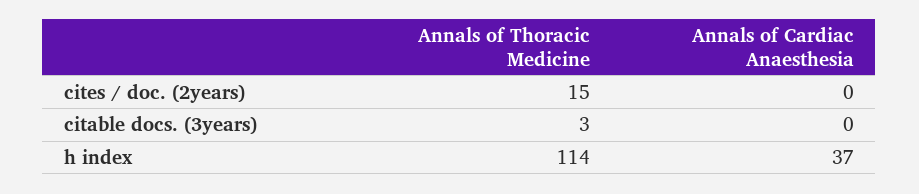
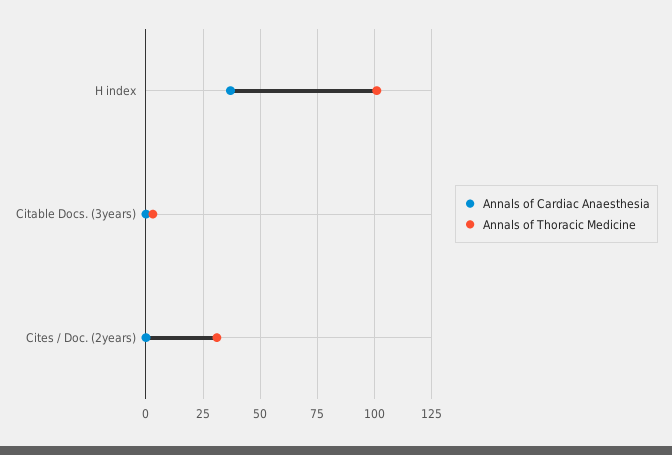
  {
    "Annals of Thoracic Medicine": {
-     "cites / doc. (2years)": 15,
+     "cites / doc. (2years)": 30,
      "citable docs. (3years)": 3,
-     "h index": 114
+     "h index": 100
    },
    "Annals of Cardiac Anaesthesia": {
      "cites / doc. (2years)": 0,
      "citable docs. (3years)": 0,
      "h index": 37
    }
  }

